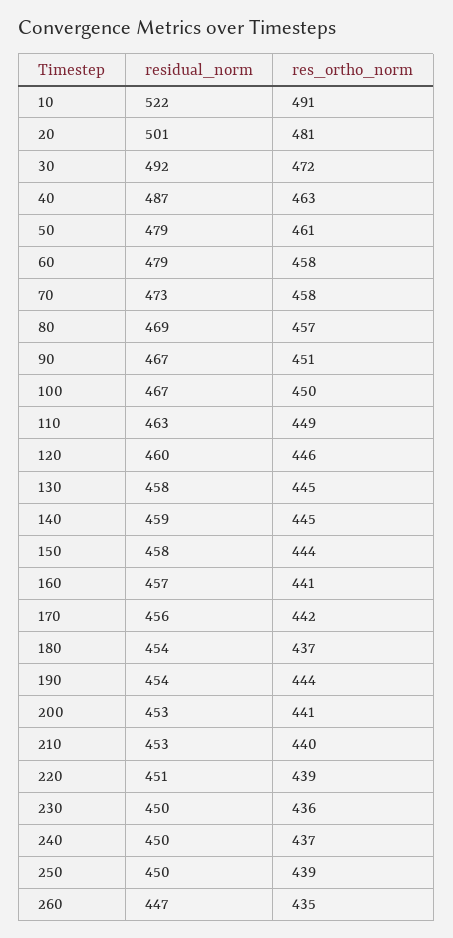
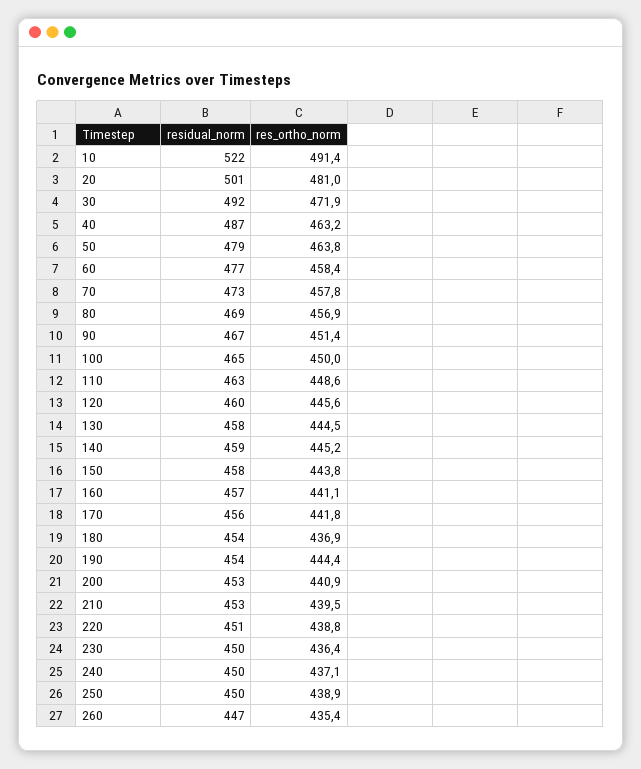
  {
    "residual_norm": {
      "10": 522,
      "20": 501,
      "30": 492,
      "40": 487,
      "50": 479,
-     "60": 479,
+     "60": 477,
      "70": 473,
      "80": 469,
      "90": 467,
-     "100": 467,
+     "100": 465,
      "110": 463,
      "120": 460,
      "130": 458,
      "140": 459,
      "150": 458,
      "160": 457,
      "170": 456,
      "180": 454,
      "190": 454,
      "200": 453,
      "210": 453,
      "220": 451,
      "230": 450,
      "240": 450,
      "250": 450,
      "260": 447
    },
    "res_ortho_norm": {
      "10": 491.4,
      "20": 481,
      "30": 471.9,
      "40": 463.2,
-     "50": 461,
+     "50": 463.8,
      "60": 458.4,
      "70": 457.8,
      "80": 456.9,
      "90": 451.4,
      "100": 450,
      "110": 448.6,
      "120": 445.6,
      "130": 444.5,
      "140": 445.2,
      "150": 443.8,
      "160": 441.1,
      "170": 441.8,
      "180": 436.9,
      "190": 444.4,
      "200": 440.9,
      "210": 439.5,
      "220": 438.8,
      "230": 436.4,
      "240": 437.1,
      "250": 438.9,
      "260": 435.4
    }
  }

